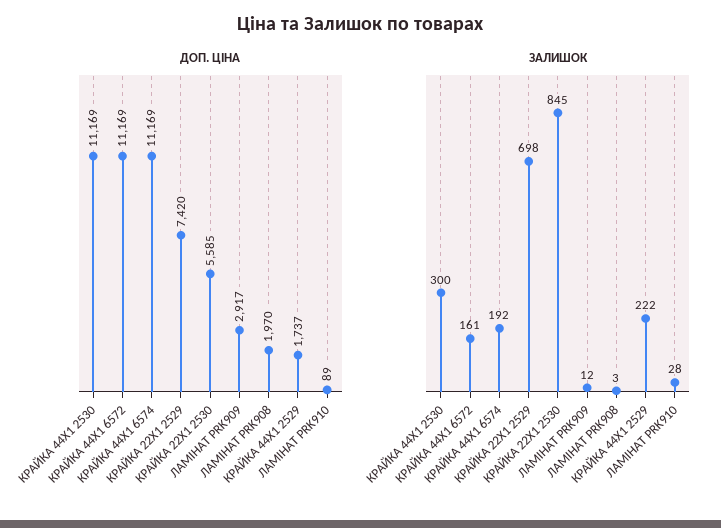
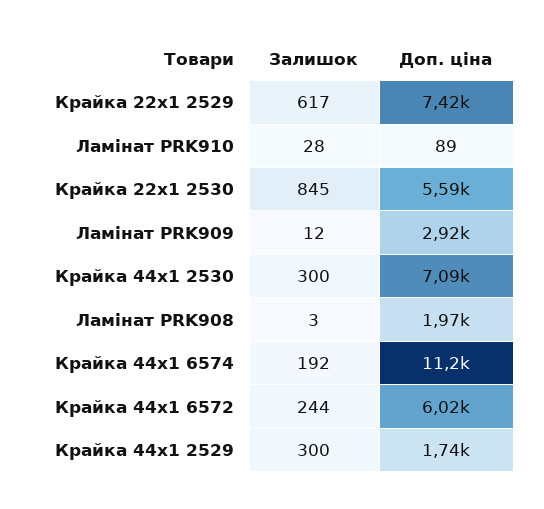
  {
    "ДОП. ЦІНА": {
-     "КРАЙКА 44X1 2530": 11169,
+     "КРАЙКА 44X1 2530": 7090,
-     "КРАЙКА 44X1 6572": 11169,
+     "КРАЙКА 44X1 6572": 6020,
      "КРАЙКА 44X1 6574": 11169,
      "КРАЙКА 22X1 2529": 7420,
      "КРАЙКА 22X1 2530": 5585,
      "ЛАМІНАТ PRK909": 2917,
      "ЛАМІНАТ PRK908": 1970,
      "КРАЙКА 44X1 2529": 1737,
      "ЛАМІНАТ PRK910": 89
    },
    "ЗАЛИШОК": {
      "КРАЙКА 44X1 2530": 300,
-     "КРАЙКА 44X1 6572": 161,
+     "КРАЙКА 44X1 6572": 244,
      "КРАЙКА 44X1 6574": 192,
-     "КРАЙКА 22X1 2529": 698,
+     "КРАЙКА 22X1 2529": 617,
      "КРАЙКА 22X1 2530": 845,
      "ЛАМІНАТ PRK909": 12,
      "ЛАМІНАТ PRK908": 3,
-     "КРАЙКА 44X1 2529": 222,
+     "КРАЙКА 44X1 2529": 300,
      "ЛАМІНАТ PRK910": 28
    }
  }

